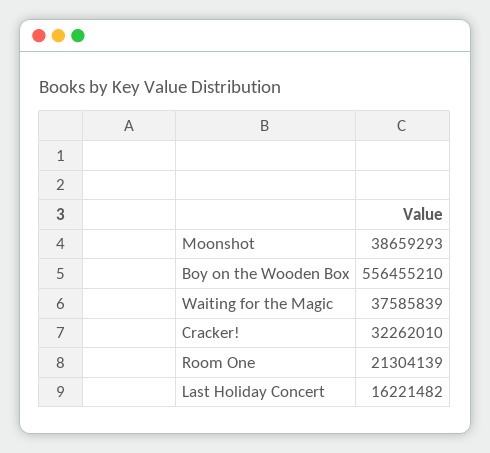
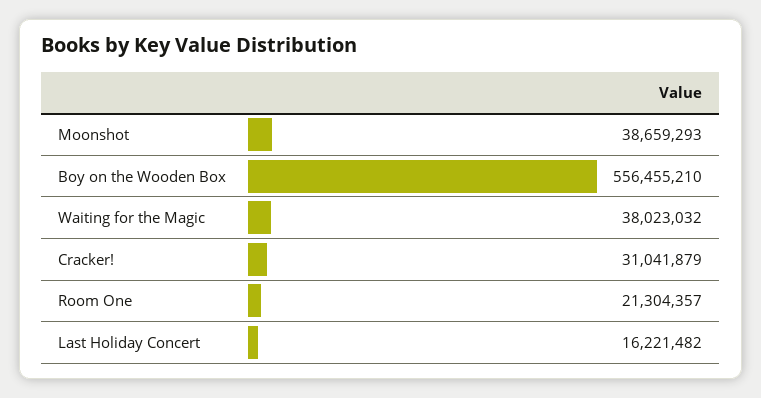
  {
    "Moonshot": 38659293,
    "Boy on the Wooden Box": 556455210,
-   "Waiting for the Magic": 37585839,
+   "Waiting for the Magic": 38023032,
-   "Cracker!": 32262010,
+   "Cracker!": 31041879,
-   "Room One": 21304139,
+   "Room One": 21304357,
    "Last Holiday Concert": 16221482
  }

